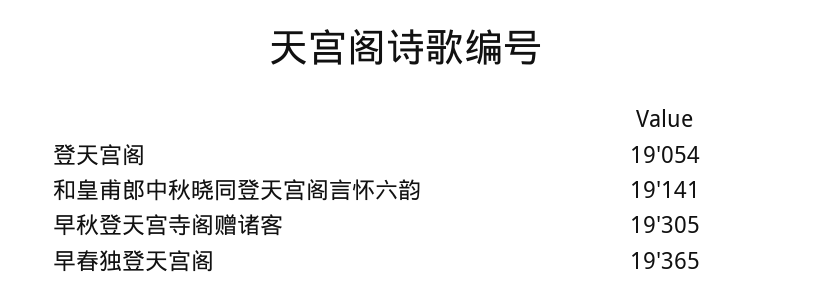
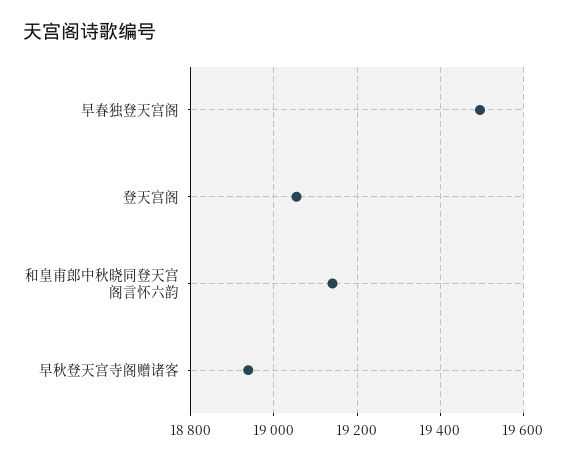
  {
    "登天宫阁": 19054,
    "和皇甫郎中秋晓同登天宫阁言怀六韵": 19141,
-   "早秋登天宫寺阁赠诸客": 19305,
+   "早秋登天宫寺阁赠诸客": 18940,
-   "早春独登天宫阁": 19365
+   "早春独登天宫阁": 19500
  }

